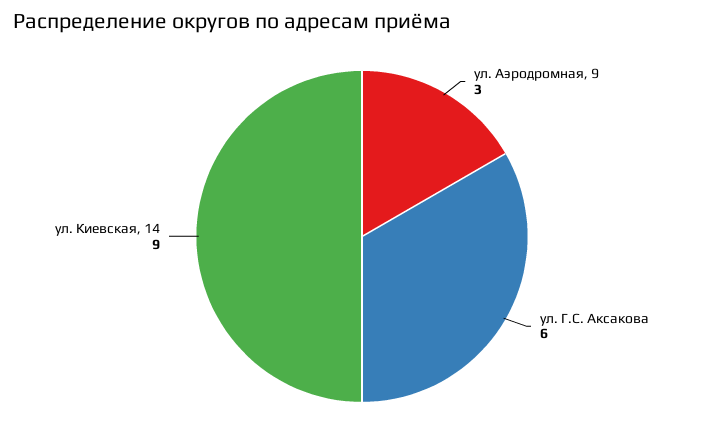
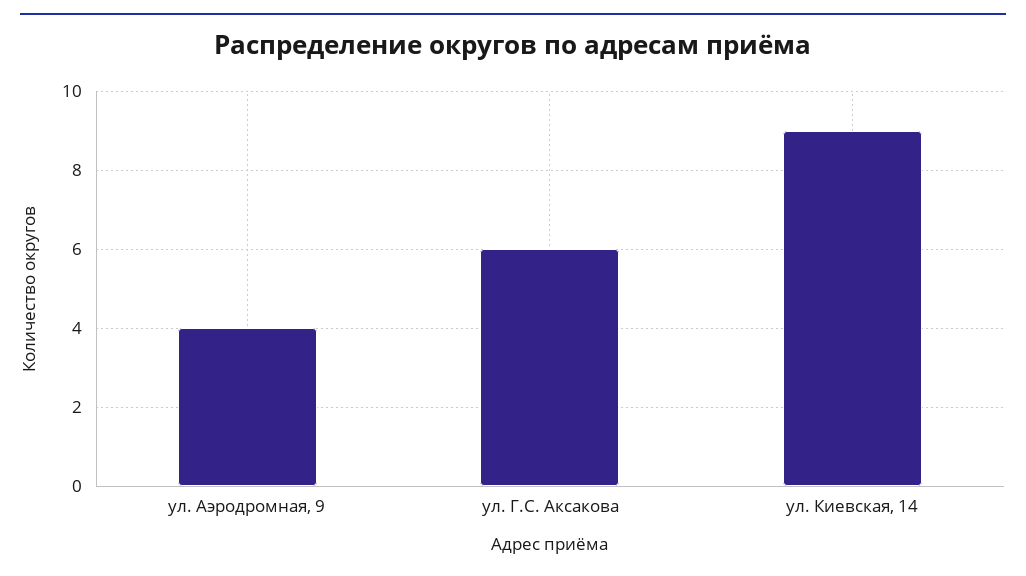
  {
-   "ул. Аэродромная, 9": 3,
+   "ул. Аэродромная, 9": 4,
    "ул. Г.С. Аксакова": 6,
    "ул. Киевская, 14": 9
  }

